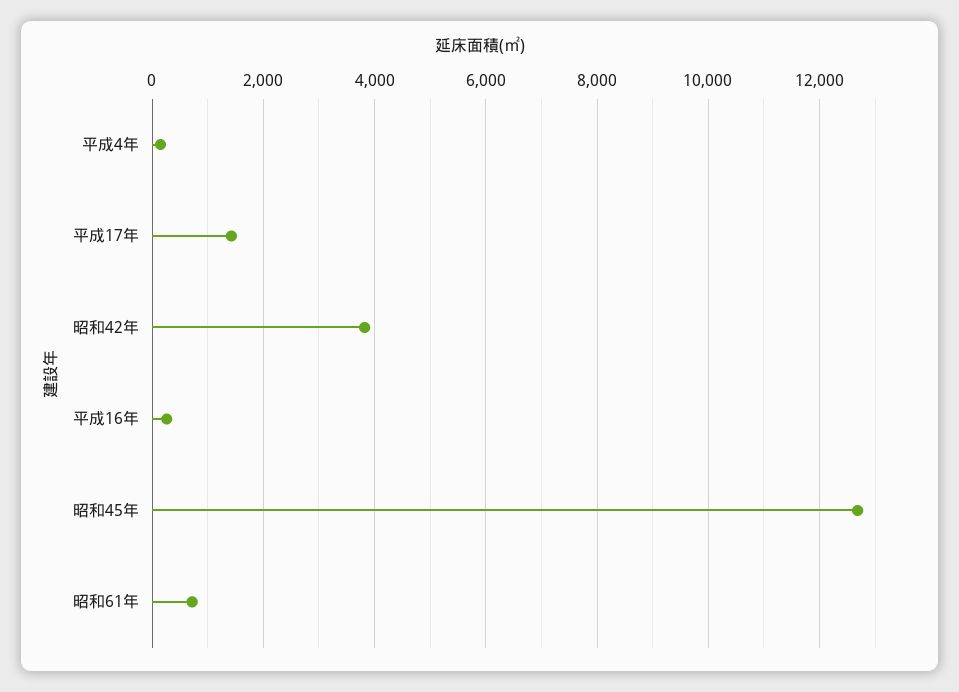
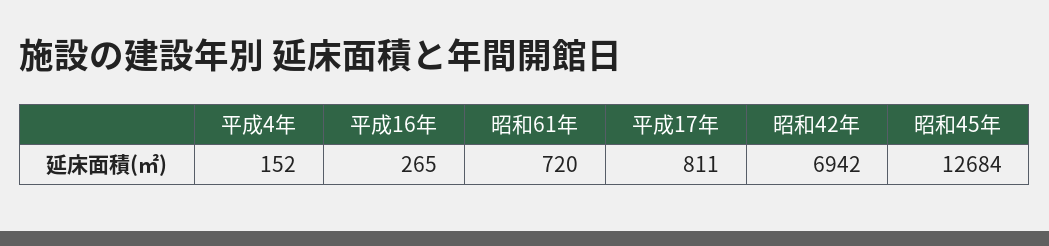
  {
    "平成4年": 152,
-   "平成17年": 1400,
+   "平成17年": 811,
-   "昭和42年": 3800,
+   "昭和42年": 6942,
    "平成16年": 265,
    "昭和45年": 12684,
    "昭和61年": 720
  }

